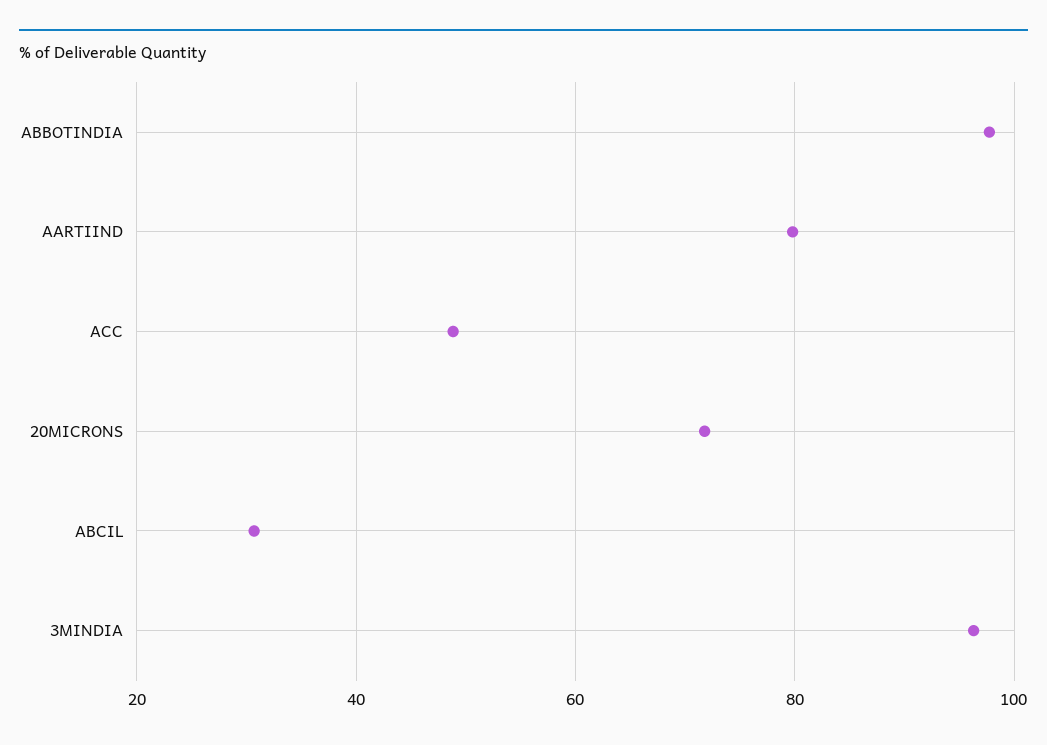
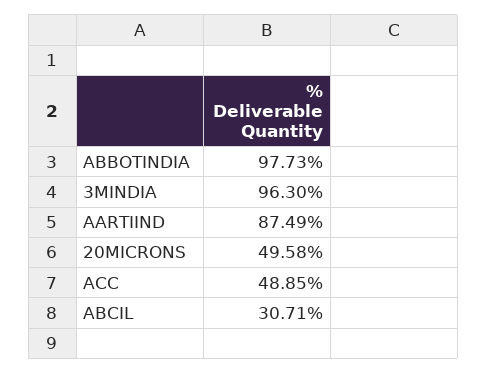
  {
    "ABBOTINDIA": 97.73,
-   "AARTIIND": 80,
+   "AARTIIND": 87.49,
    "ACC": 48.85,
-   "20MICRONS": 72,
+   "20MICRONS": 49.58,
    "ABCIL": 30.71,
    "3MINDIA": 96.3
  }

